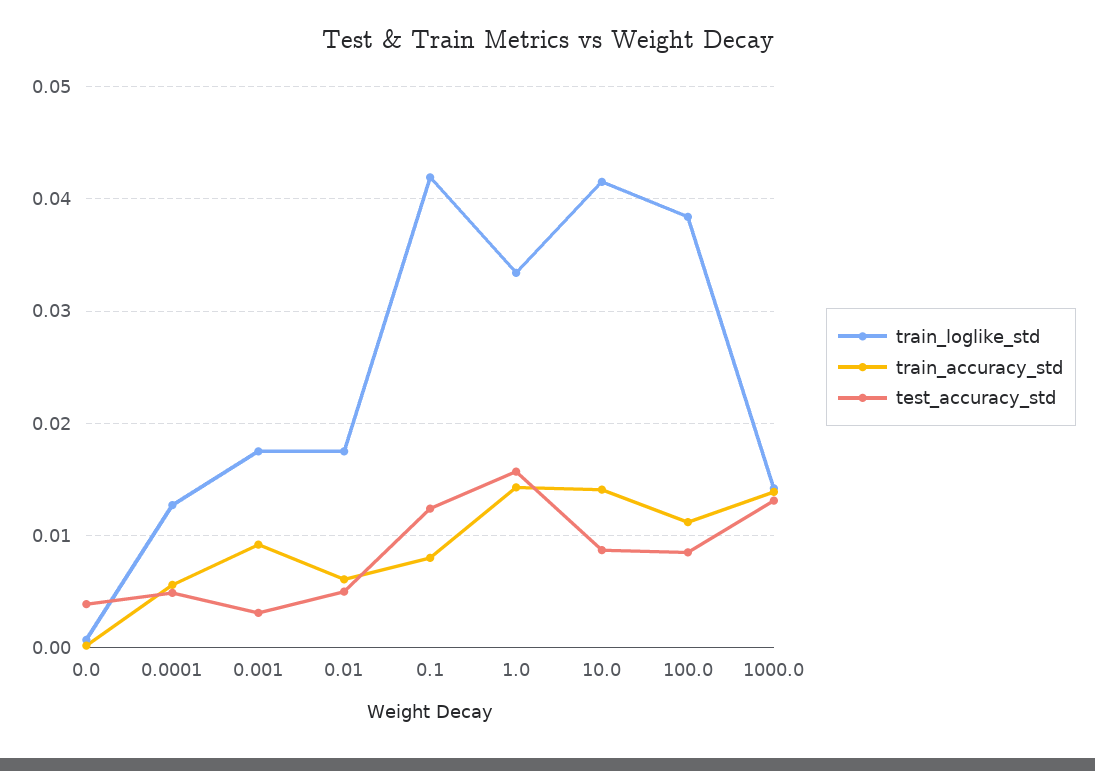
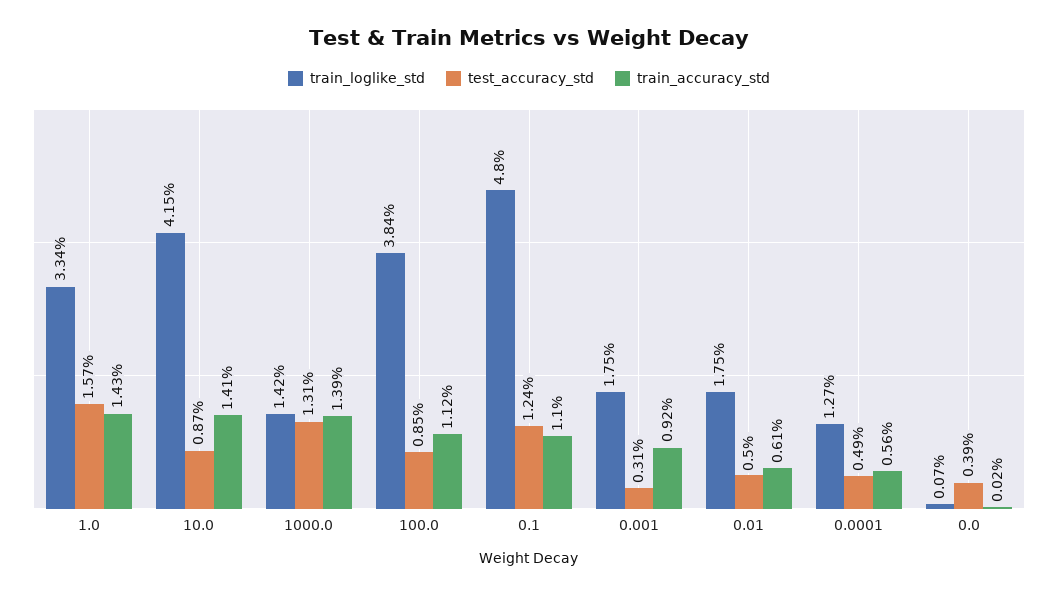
  {
    "train_loglike_std": {
      "0.0": 0.0007,
      "0.0001": 0.0127,
      "0.001": 0.0175,
      "0.01": 0.0175,
-     "0.1": 0.042,
+     "0.1": 0.048,
      "1.0": 0.0334,
      "10.0": 0.0415,
      "100.0": 0.0384,
      "1000.0": 0.0142
    },
    "train_accuracy_std": {
      "0.0": 0.0002,
      "0.0001": 0.0056,
      "0.001": 0.0092,
      "0.01": 0.0061,
-     "0.1": 0.008,
+     "0.1": 0.011,
      "1.0": 0.0143,
      "10.0": 0.0141,
      "100.0": 0.0112,
      "1000.0": 0.0139
    },
    "test_accuracy_std": {
      "0.0": 0.0039,
      "0.0001": 0.0049,
      "0.001": 0.0031,
      "0.01": 0.005,
      "0.1": 0.0124,
      "1.0": 0.0157,
      "10.0": 0.0087,
      "100.0": 0.0085,
      "1000.0": 0.0131
    }
  }

